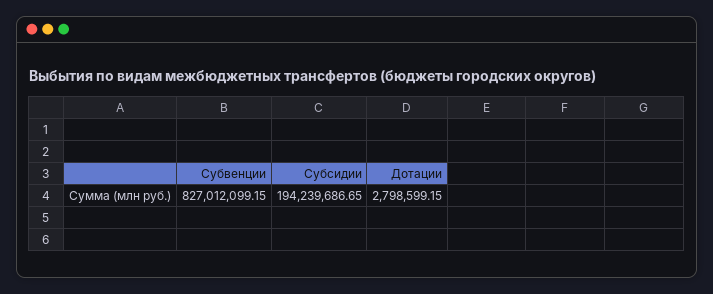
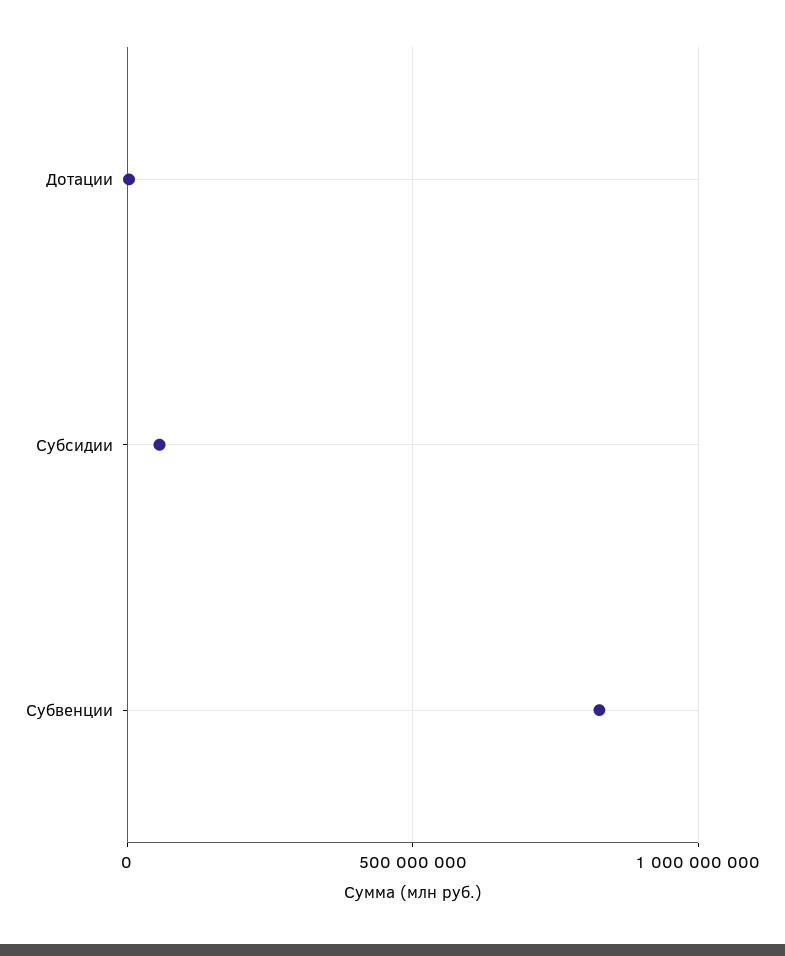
  {
    "Субвенции": 827012099.15,
-   "Субсидии": 194239686.65,
+   "Субсидии": 50000000,
    "Дотации": 2798599.15
  }

